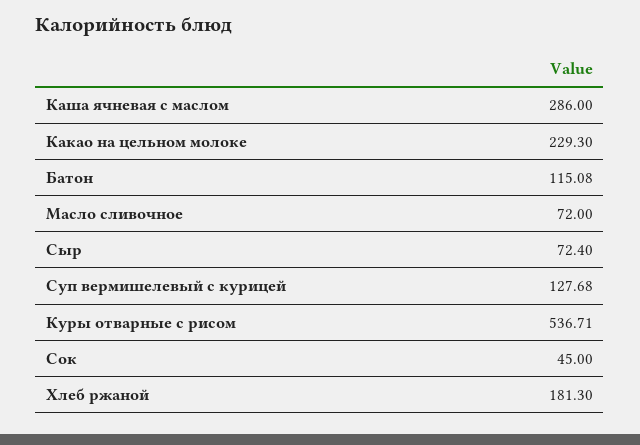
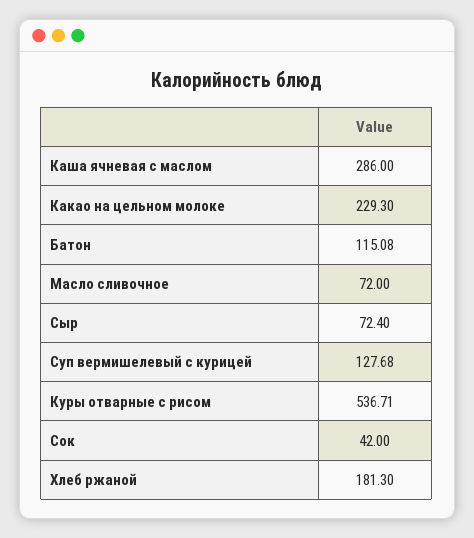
  {
    "Каша ячневая с маслом": 286,
    "Какао на цельном молоке": 229.3,
    "Батон": 115.08,
    "Масло сливочное": 72,
    "Сыр": 72.4,
    "Суп вермишелевый с курицей": 127.68,
    "Куры отварные с рисом": 536.71,
-   "Сок": 45,
+   "Сок": 42,
    "Хлеб ржаной": 181.3
  }

